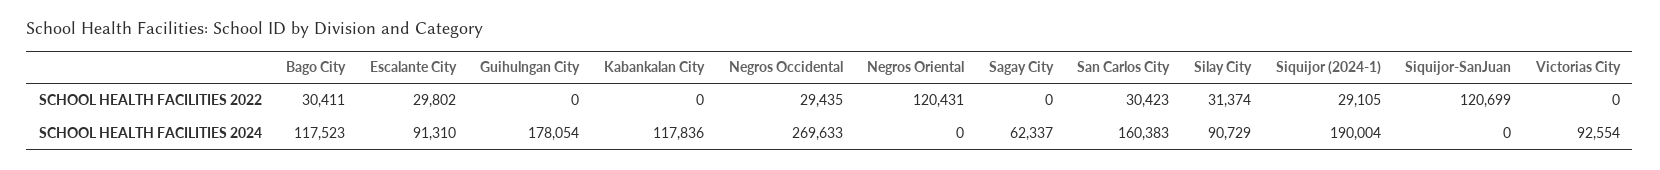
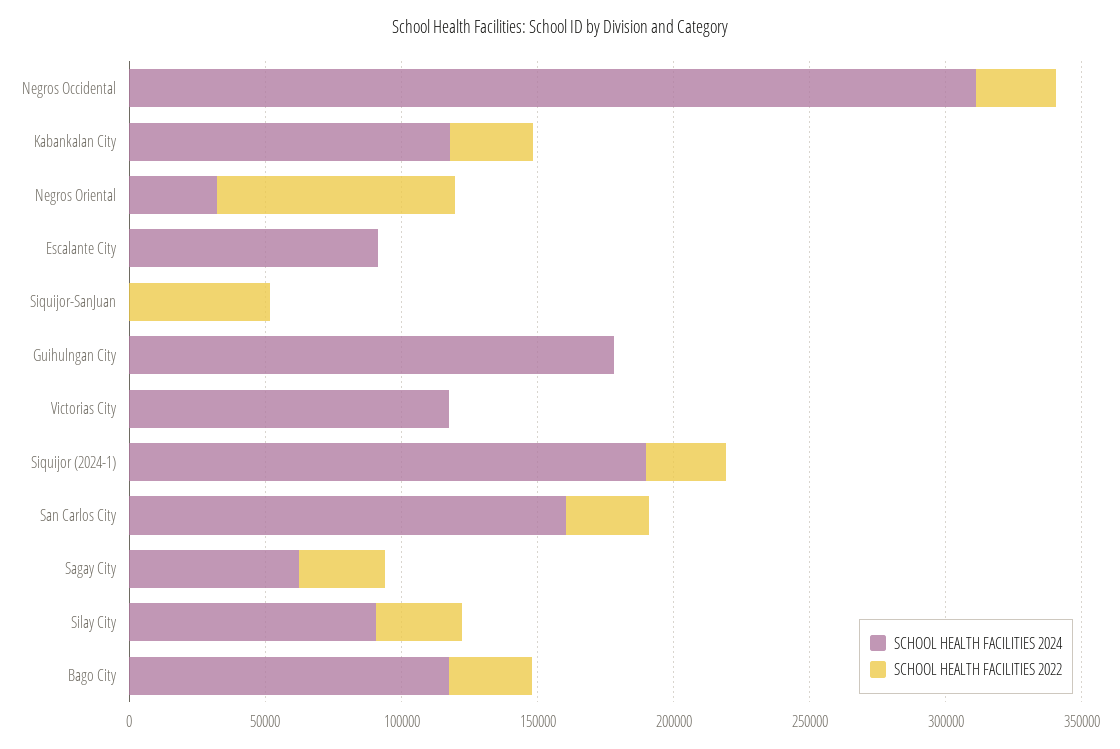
  {
    "SCHOOL HEALTH FACILITIES 2022": {
      "Bago City": 30411,
-     "Escalante City": 29802,
+     "Escalante City": 0,
      "Guihulngan City": 0,
-     "Kabankalan City": 0,
+     "Kabankalan City": 30000,
      "Negros Occidental": 29435,
-     "Negros Oriental": 120431,
+     "Negros Oriental": 90000,
-     "Sagay City": 0,
+     "Sagay City": 30000,
      "San Carlos City": 30423,
      "Silay City": 31374,
      "Siquijor (2024-1)": 29105,
-     "Siquijor-SanJuan": 120699,
+     "Siquijor-SanJuan": 50000,
      "Victorias City": 0
    },
    "SCHOOL HEALTH FACILITIES 2024": {
      "Bago City": 117523,
      "Escalante City": 91310,
      "Guihulngan City": 178054,
      "Kabankalan City": 117836,
-     "Negros Occidental": 269633,
+     "Negros Occidental": 310000,
-     "Negros Oriental": 0,
+     "Negros Oriental": 30000,
      "Sagay City": 62337,
      "San Carlos City": 160383,
      "Silay City": 90729,
      "Siquijor (2024-1)": 190004,
      "Siquijor-SanJuan": 0,
-     "Victorias City": 92554
+     "Victorias City": 120000
    }
  }

